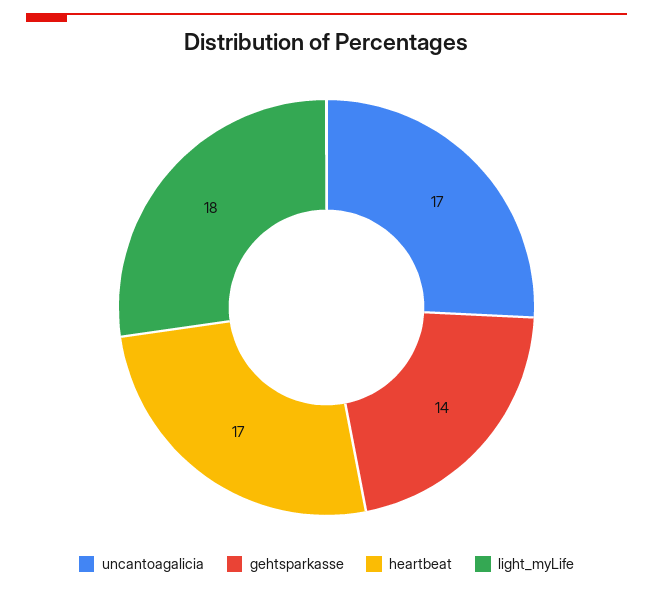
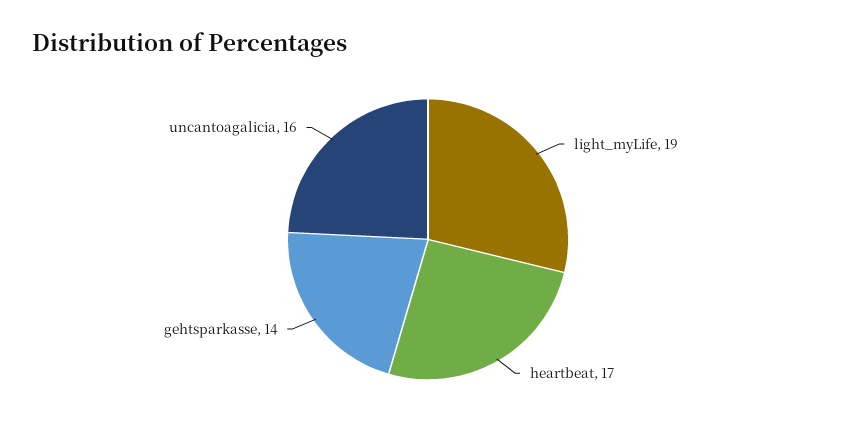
  {
-   "uncantoagalicia": 17,
+   "uncantoagalicia": 16,
    "gehtsparkasse": 14,
    "heartbeat": 17,
-   "light_myLife": 18
+   "light_myLife": 19
  }

